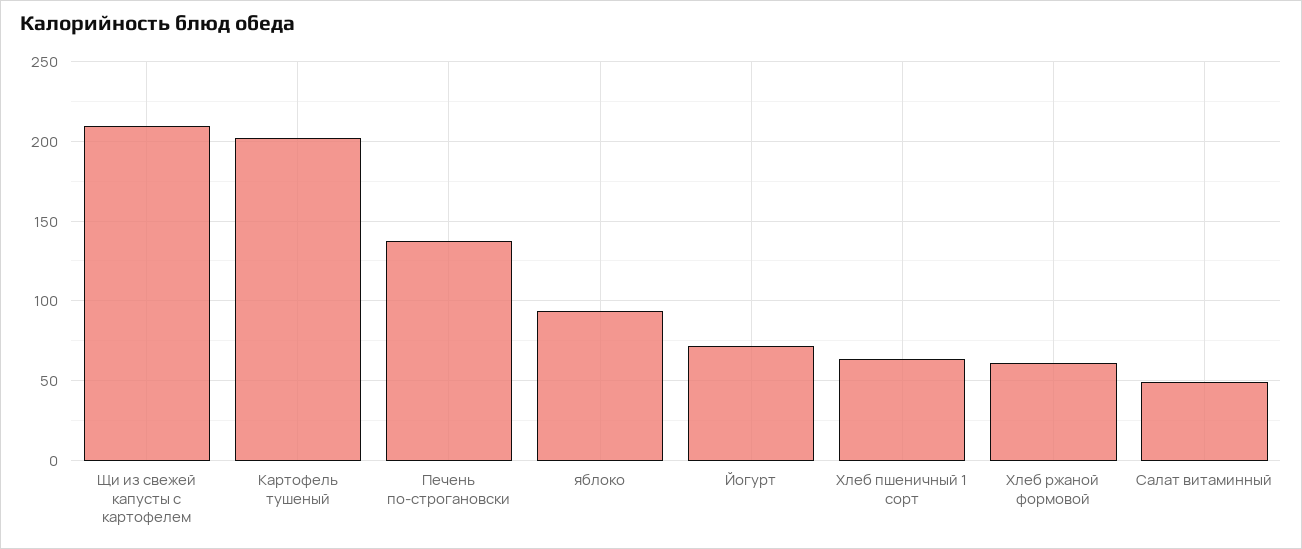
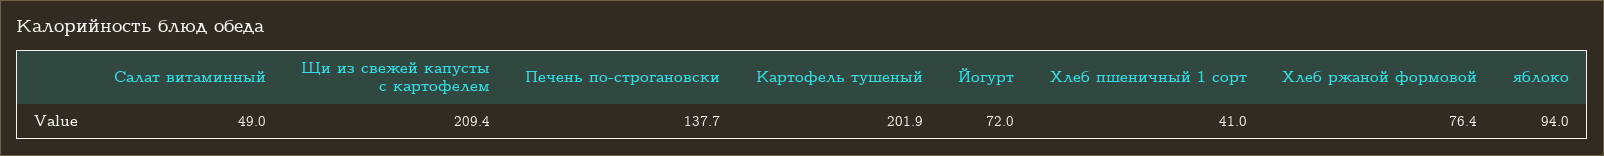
  {
    "Щи из свежей капусты с картофелем": 209.4,
    "Картофель тушеный": 201.9,
    "Печень по-строгановски": 137.7,
    "яблоко": 94,
    "Йогурт": 72,
-   "Хлеб пшеничный 1 сорт": 65,
+   "Хлеб пшеничный 1 сорт": 41,
-   "Хлеб ржаной формовой": 60,
+   "Хлеб ржаной формовой": 76.4,
    "Салат витаминный": 49
  }

